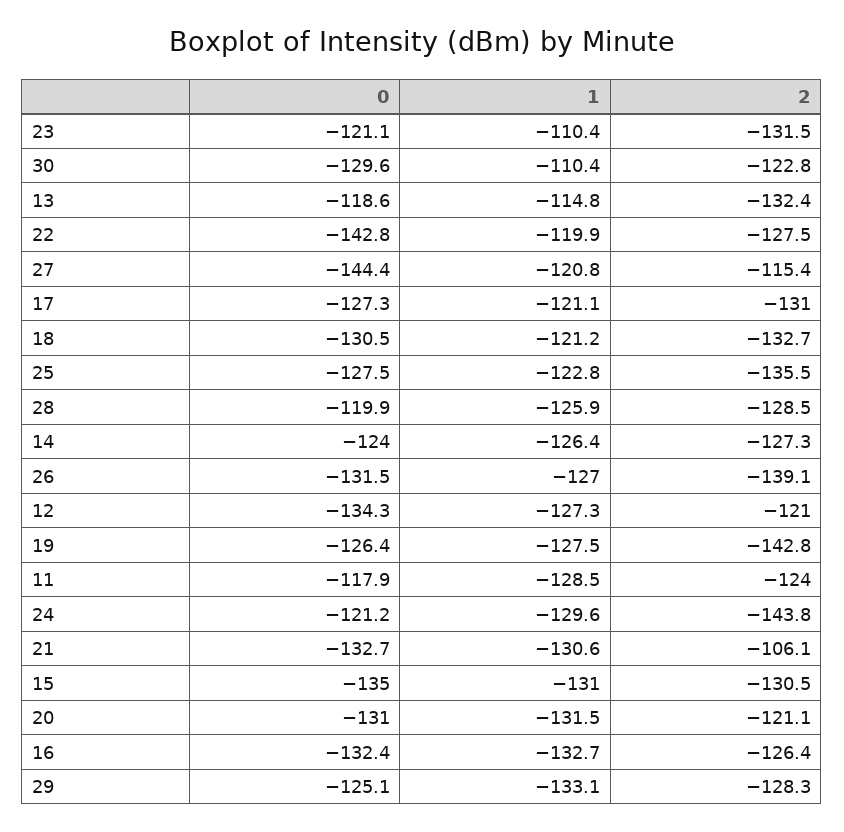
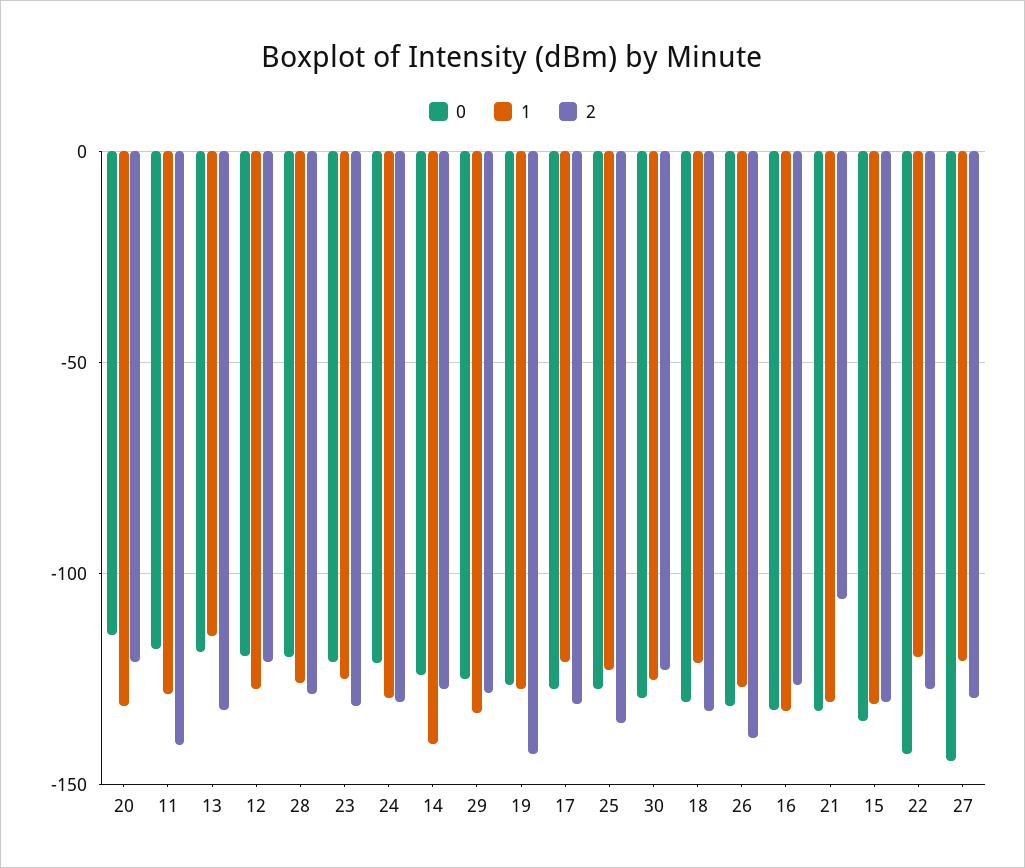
  {
    "0": {
      "23": -121.1,
      "30": -129.6,
      "13": -118.6,
      "22": -142.8,
      "27": -144.4,
      "17": -127.3,
      "18": -130.5,
      "25": -127.5,
      "28": -119.9,
      "14": -124,
      "26": -131.5,
-     "12": -134.3,
+     "12": -120,
      "19": -126.4,
      "11": -117.9,
      "24": -121.2,
      "21": -132.7,
      "15": -135,
-     "20": -131,
+     "20": -115,
      "16": -132.4,
      "29": -125.1
    },
    "1": {
-     "23": -110.4,
+     "23": -125,
-     "30": -110.4,
+     "30": -125,
      "13": -114.8,
      "22": -119.9,
      "27": -120.8,
      "17": -121.1,
      "18": -121.2,
      "25": -122.8,
      "28": -125.9,
-     "14": -126.4,
+     "14": -140,
      "26": -127,
      "12": -127.3,
      "19": -127.5,
      "11": -128.5,
      "24": -129.6,
      "21": -130.6,
      "15": -131,
      "20": -131.5,
      "16": -132.7,
      "29": -133.1
    },
    "2": {
      "23": -131.5,
      "30": -122.8,
      "13": -132.4,
      "22": -127.5,
-     "27": -115.4,
+     "27": -130,
      "17": -131,
      "18": -132.7,
      "25": -135.5,
      "28": -128.5,
      "14": -127.3,
      "26": -139.1,
      "12": -121,
      "19": -142.8,
-     "11": -124,
+     "11": -140,
-     "24": -143.8,
+     "24": -130,
      "21": -106.1,
      "15": -130.5,
      "20": -121.1,
      "16": -126.4,
      "29": -128.3
    }
  }

